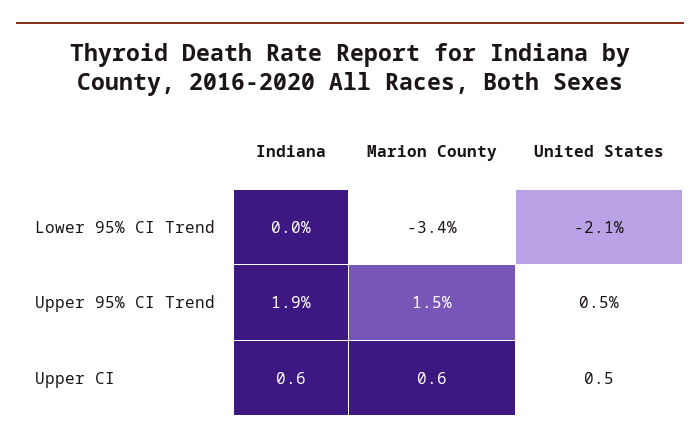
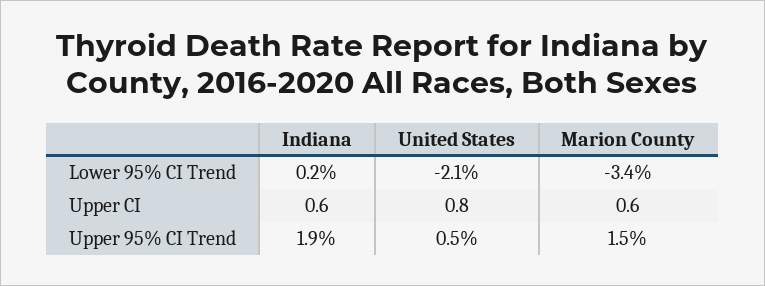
  {
    "Indiana": {
-     "Lower 95% CI Trend": 0,
+     "Lower 95% CI Trend": 0.2,
      "Upper 95% CI Trend": 1.9,
      "Upper CI": 0.6
    },
    "Marion County": {
      "Lower 95% CI Trend": -3.4,
      "Upper 95% CI Trend": 1.5,
      "Upper CI": 0.6
    },
    "United States": {
      "Lower 95% CI Trend": -2.1,
      "Upper 95% CI Trend": 0.5,
-     "Upper CI": 0.5
+     "Upper CI": 0.8
    }
  }

